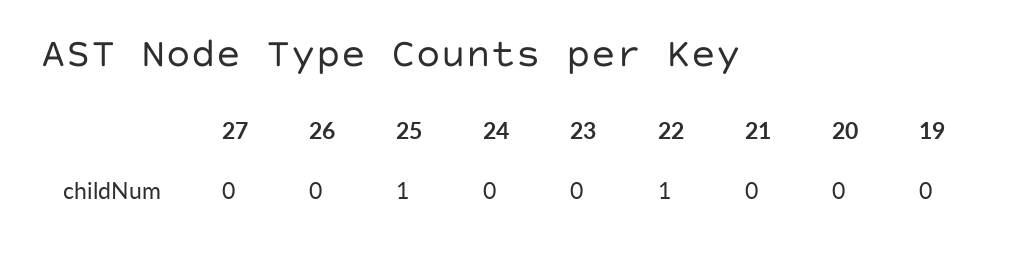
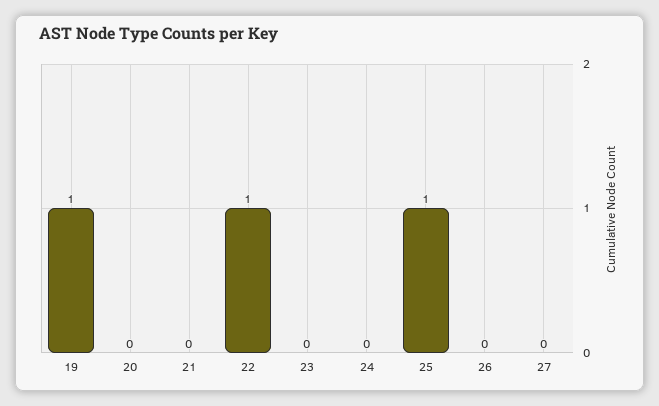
  {
    "27": 0,
    "26": 0,
    "25": 1,
    "24": 0,
    "23": 0,
    "22": 1,
    "21": 0,
    "20": 0,
-   "19": 0
+   "19": 1
  }

